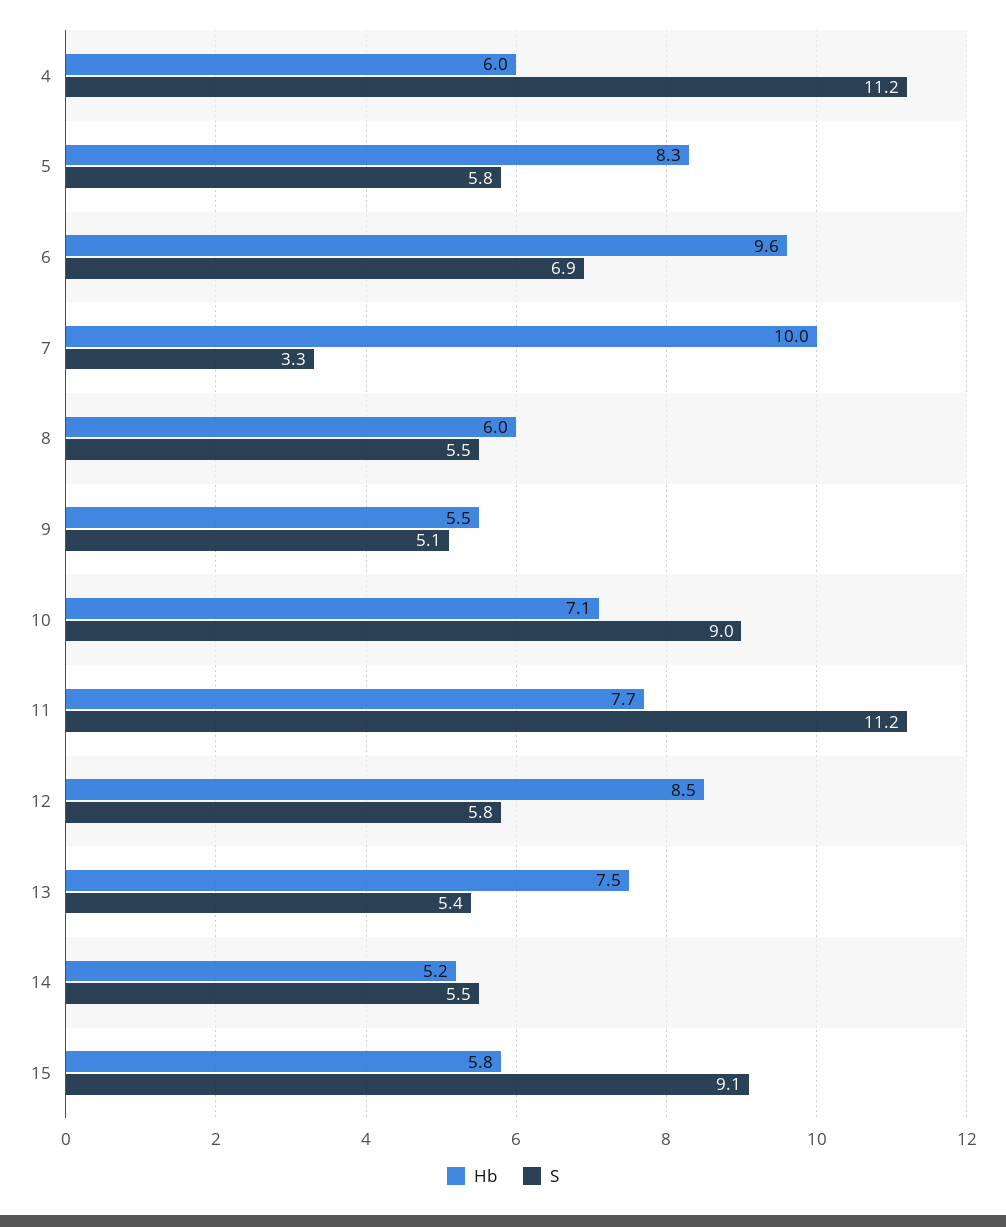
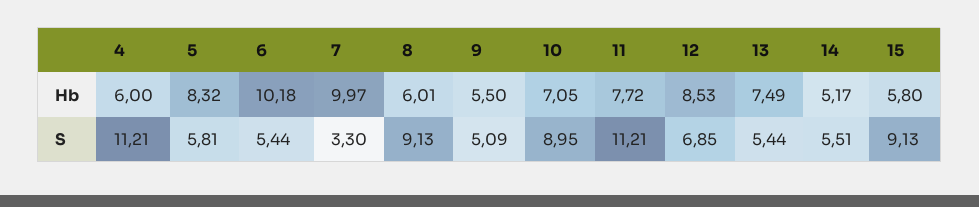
  {
    "Hb": {
      "4": 6,
      "5": 8.32,
-     "6": 9.6,
+     "6": 10.18,
      "7": 9.97,
      "8": 6.01,
      "9": 5.5,
      "10": 7.05,
      "11": 7.72,
      "12": 8.53,
      "13": 7.49,
      "14": 5.17,
      "15": 5.8
    },
    "S": {
      "4": 11.21,
      "5": 5.81,
-     "6": 6.9,
+     "6": 5.44,
      "7": 3.3,
-     "8": 5.5,
+     "8": 9.13,
      "9": 5.09,
      "10": 8.95,
      "11": 11.21,
-     "12": 5.8,
+     "12": 6.85,
      "13": 5.44,
      "14": 5.51,
      "15": 9.13
    }
  }

